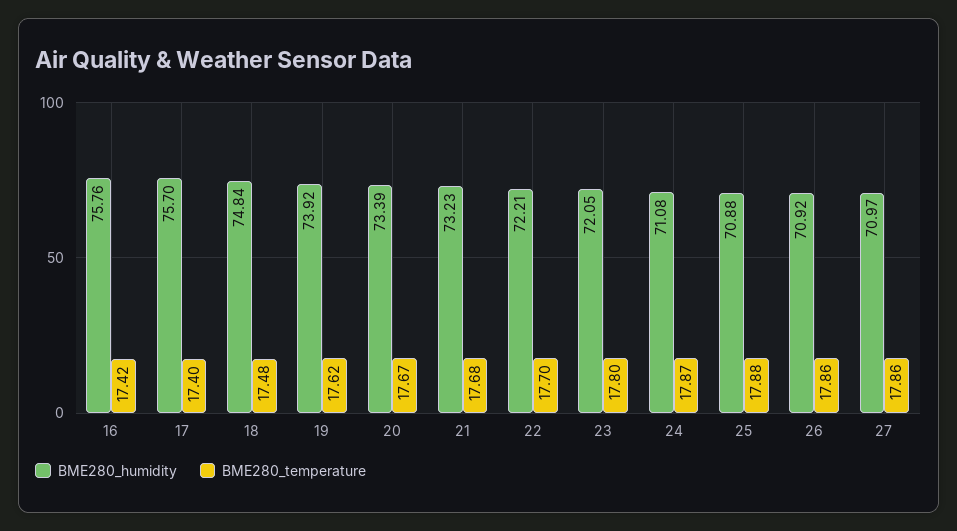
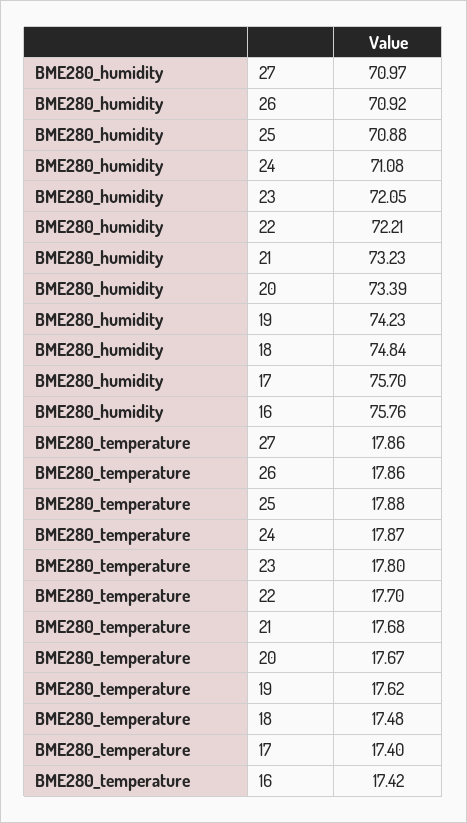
  {
    "BME280_humidity": {
      "16": 75.76,
      "17": 75.7,
      "18": 74.84,
-     "19": 73.92,
+     "19": 74.23,
      "20": 73.39,
      "21": 73.23,
      "22": 72.21,
      "23": 72.05,
      "24": 71.08,
      "25": 70.88,
      "26": 70.92,
      "27": 70.97
    },
    "BME280_temperature": {
      "16": 17.42,
      "17": 17.4,
      "18": 17.48,
      "19": 17.62,
      "20": 17.67,
      "21": 17.68,
      "22": 17.7,
      "23": 17.8,
      "24": 17.87,
      "25": 17.88,
      "26": 17.86,
      "27": 17.86
    }
  }

